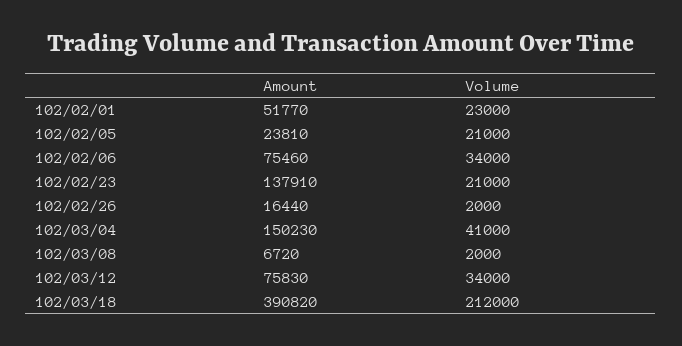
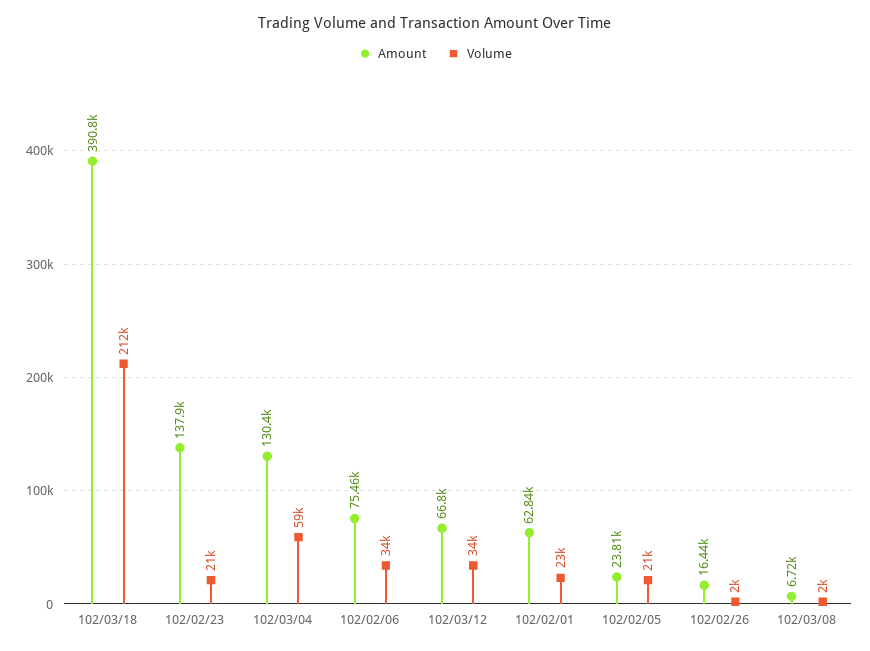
  {
    "Amount": {
-     "102/02/01": 51770,
+     "102/02/01": 62840,
      "102/02/05": 23810,
      "102/02/06": 75460,
      "102/02/23": 137910,
      "102/02/26": 16440,
-     "102/03/04": 150230,
+     "102/03/04": 130400,
      "102/03/08": 6720,
-     "102/03/12": 75830,
+     "102/03/12": 66800,
      "102/03/18": 390820
    },
    "Volume": {
      "102/02/01": 23000,
      "102/02/05": 21000,
      "102/02/06": 34000,
      "102/02/23": 21000,
      "102/02/26": 2000,
-     "102/03/04": 41000,
+     "102/03/04": 59000,
      "102/03/08": 2000,
      "102/03/12": 34000,
      "102/03/18": 212000
    }
  }

